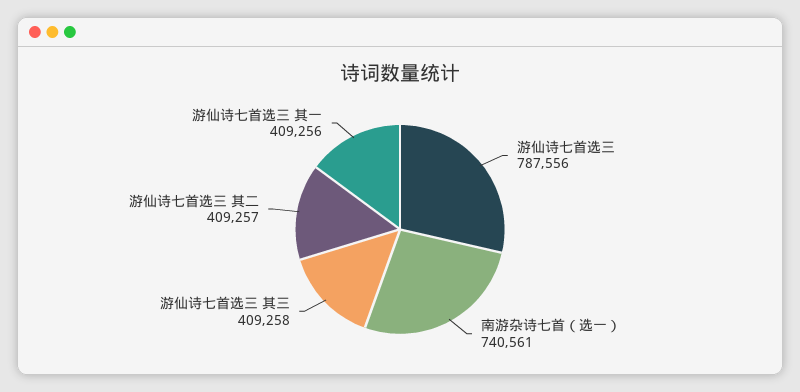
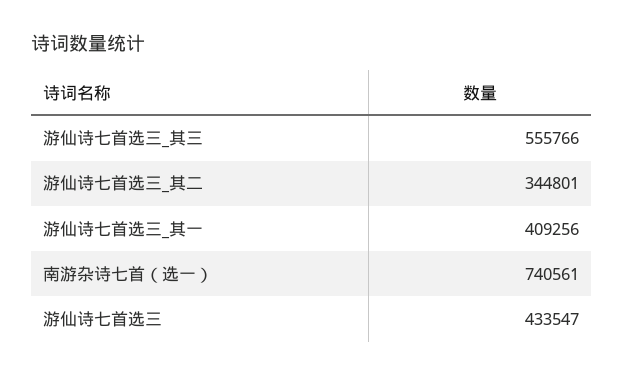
  {
-   "游仙诗七首选三": 787556,
+   "游仙诗七首选三": 433547,
    "南游杂诗七首（选一）": 740561,
-   "游仙诗七首选三 其三": 409258,
+   "游仙诗七首选三 其三": 555766,
-   "游仙诗七首选三 其二": 409257,
+   "游仙诗七首选三 其二": 344801,
    "游仙诗七首选三 其一": 409256
  }

